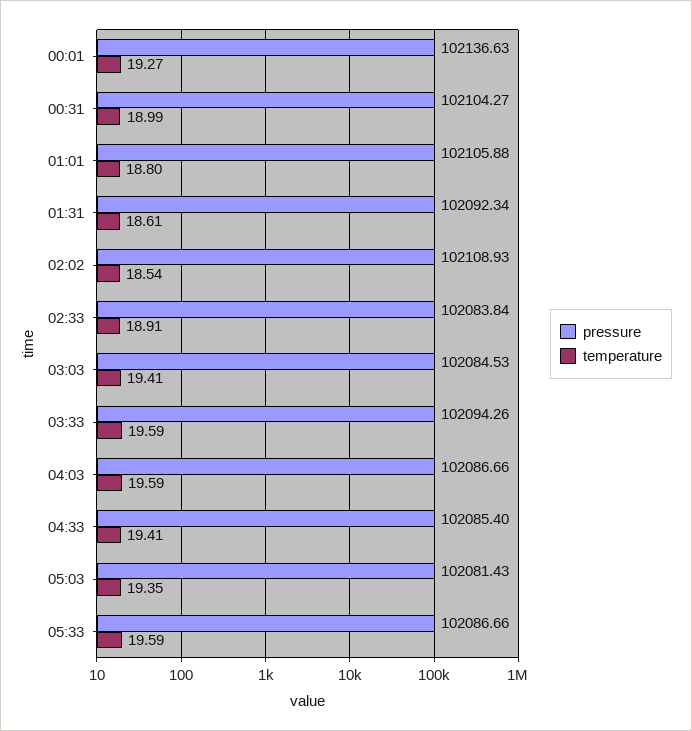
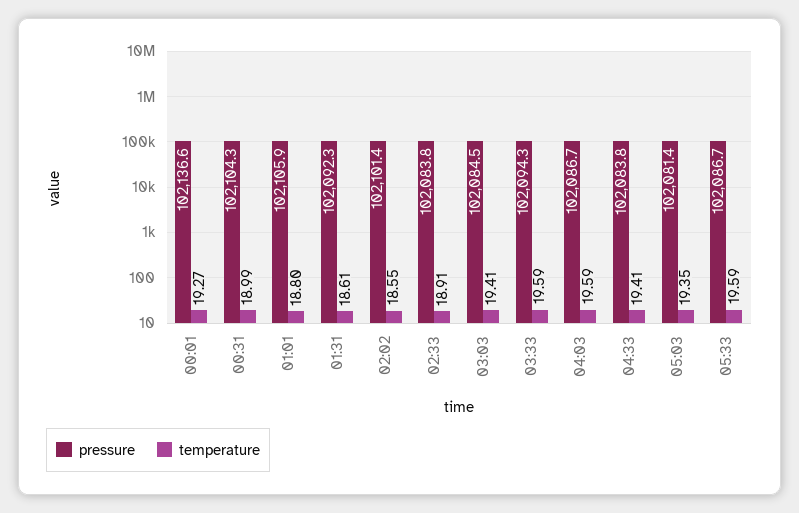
  {
    "pressure": {
      "00:01": 102136.63,
      "00:31": 102104.27,
      "01:01": 102105.88,
      "01:31": 102092.34,
-     "02:02": 102108.93,
+     "02:02": 102101.4,
      "02:33": 102083.84,
      "03:03": 102084.53,
      "03:33": 102094.26,
      "04:03": 102086.66,
-     "04:33": 102085.4,
+     "04:33": 102083.8,
      "05:03": 102081.43,
      "05:33": 102086.66
    },
    "temperature": {
      "00:01": 19.27,
      "00:31": 18.99,
      "01:01": 18.8,
      "01:31": 18.61,
-     "02:02": 18.54,
+     "02:02": 18.55,
      "02:33": 18.91,
      "03:03": 19.41,
      "03:33": 19.59,
      "04:03": 19.59,
      "04:33": 19.41,
      "05:03": 19.35,
      "05:33": 19.59
    }
  }

